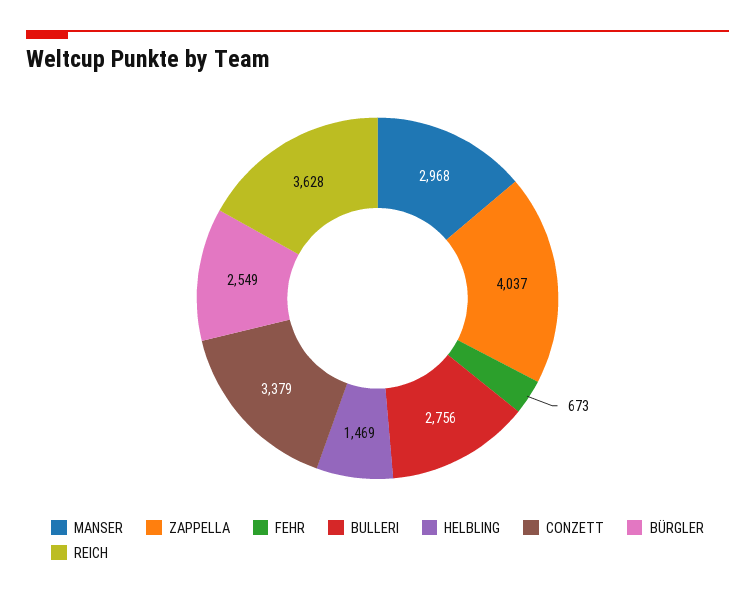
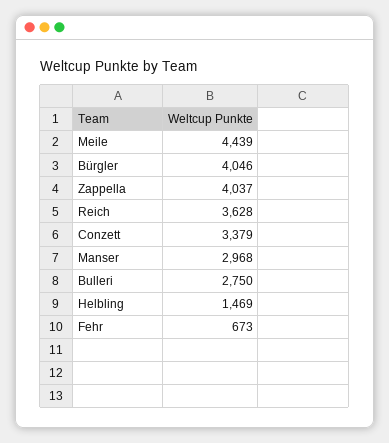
  {
    "MANSER": 2968,
    "ZAPPELLA": 4037,
    "FEHR": 673,
-   "BULLERI": 2756,
+   "BULLERI": 2750,
    "HELBLING": 1469,
    "CONZETT": 3379,
-   "BÜRGLER": 2549,
+   "BÜRGLER": 4046,
-   "REICH": 3628
+   "REICH": 3628,
+   "Meile": 4439
  }

